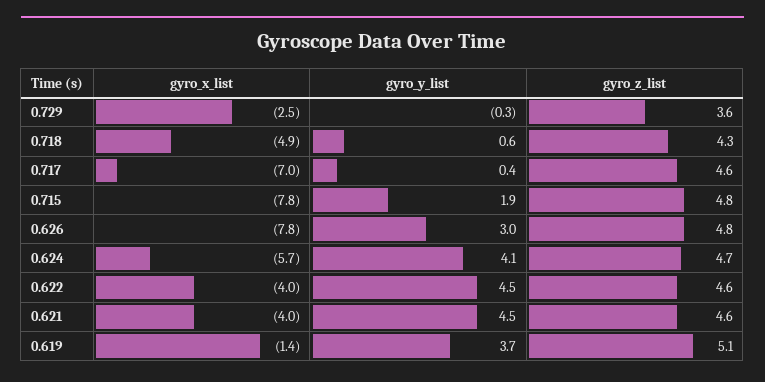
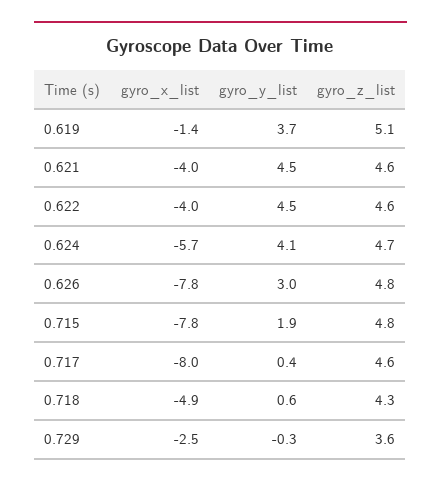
  {
    "gyro_x_list": {
      "0.729": -2.5,
      "0.718": -4.9,
-     "0.717": -7,
+     "0.717": -8,
      "0.715": -7.8,
      "0.626": -7.8,
      "0.624": -5.7,
      "0.622": -4,
      "0.621": -4,
      "0.619": -1.4
    },
    "gyro_y_list": {
      "0.729": -0.3,
      "0.718": 0.6,
      "0.717": 0.4,
      "0.715": 1.9,
      "0.626": 3,
      "0.624": 4.1,
      "0.622": 4.5,
      "0.621": 4.5,
      "0.619": 3.7
    },
    "gyro_z_list": {
      "0.729": 3.6,
      "0.718": 4.3,
      "0.717": 4.6,
      "0.715": 4.8,
      "0.626": 4.8,
      "0.624": 4.7,
      "0.622": 4.6,
      "0.621": 4.6,
      "0.619": 5.1
    }
  }

